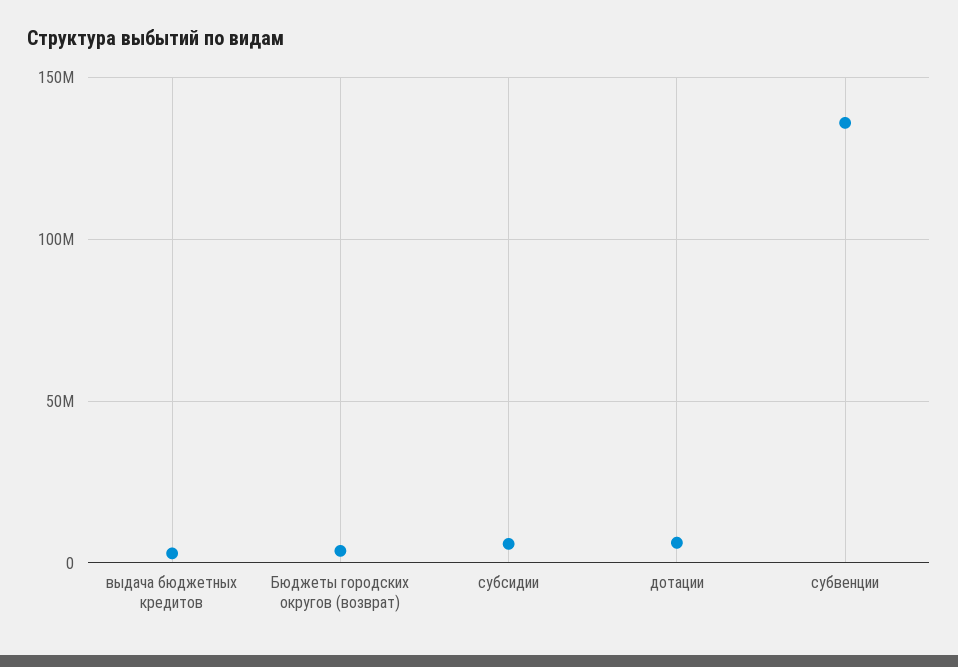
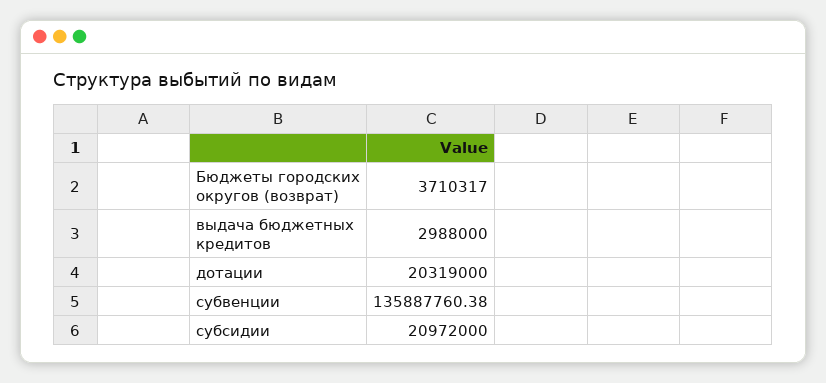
  {
    "выдача бюджетных кредитов": 2988000,
    "Бюджеты городских округов (возврат)": 3710317,
-   "субсидии": 5000000,
+   "субсидии": 20972000,
-   "дотации": 5000000,
+   "дотации": 20319000,
    "субвенции": 135887760.38
  }

